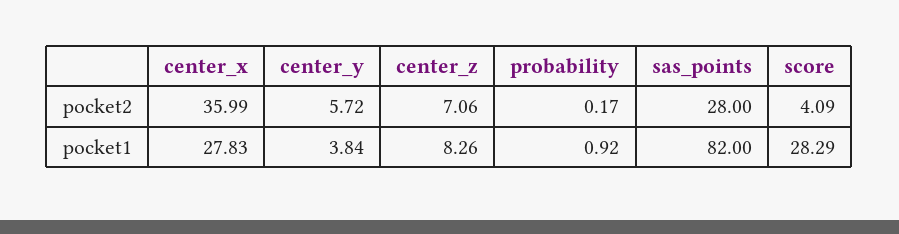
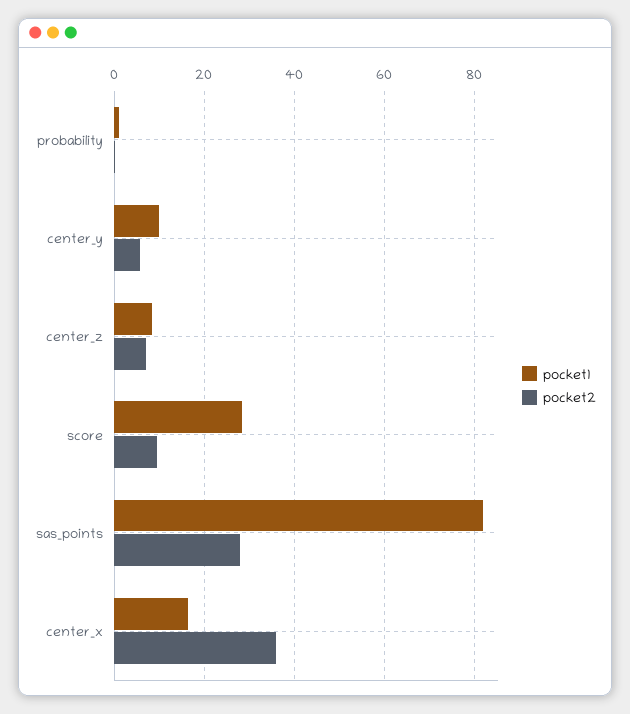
  {
    "pocket2": {
      "center_x": 35.99,
      "center_y": 5.72,
      "center_z": 7.06,
      "probability": 0.17,
      "sas_points": 28,
-     "score": 4.09
+     "score": 10
    },
    "pocket1": {
-     "center_x": 27.83,
+     "center_x": 16,
-     "center_y": 3.84,
+     "center_y": 10,
      "center_z": 8.26,
      "probability": 0.92,
      "sas_points": 82,
      "score": 28.29
    }
  }

